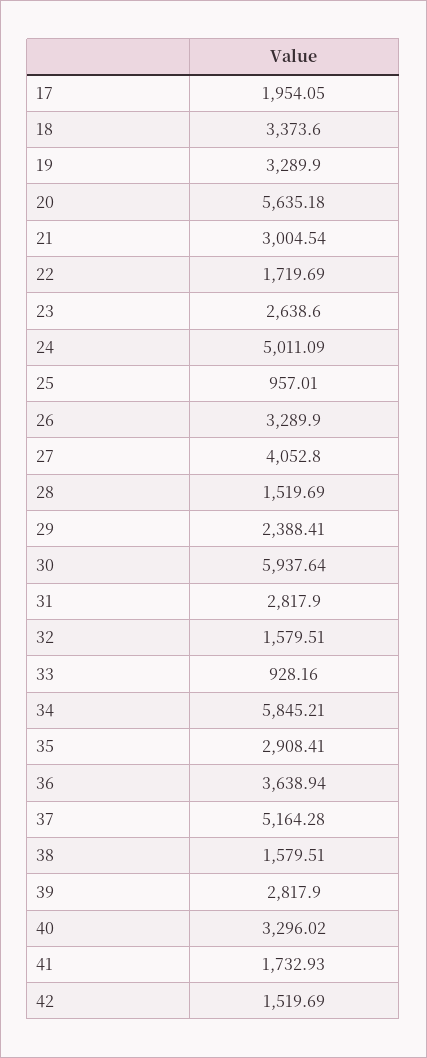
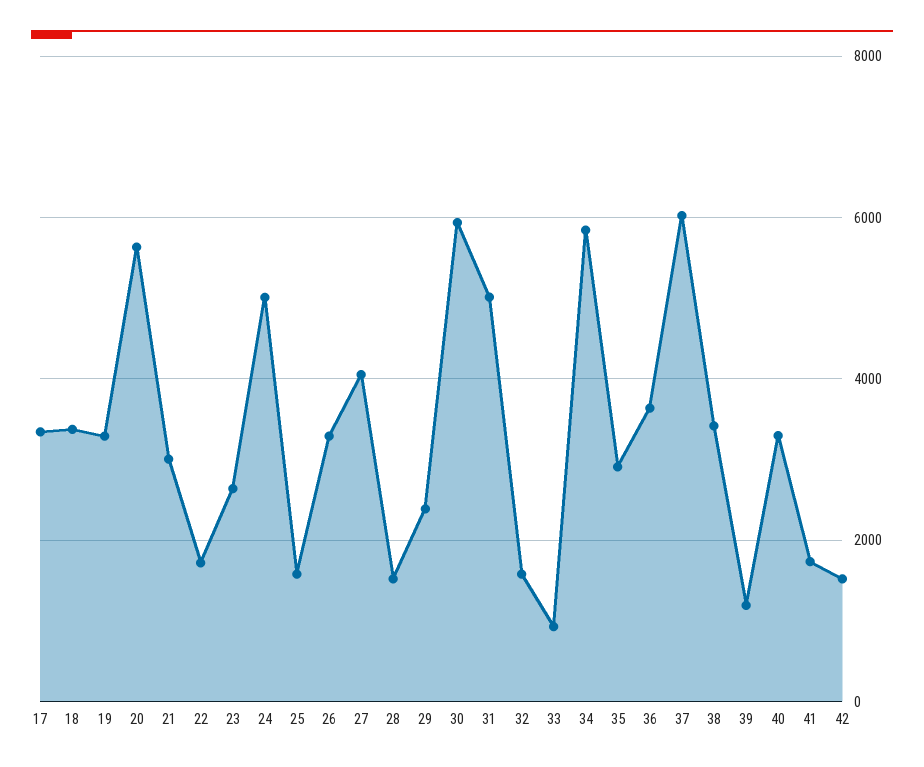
  {
-   "17": 1954.05,
+   "17": 3400,
    "18": 3373.6,
    "19": 3289.9,
    "20": 5635.18,
    "21": 3004.54,
    "22": 1719.69,
    "23": 2638.6,
    "24": 5011.09,
-   "25": 957.01,
+   "25": 1600,
    "26": 3289.9,
    "27": 4052.8,
    "28": 1519.69,
    "29": 2388.41,
    "30": 5937.64,
-   "31": 2817.9,
+   "31": 5000,
    "32": 1579.51,
    "33": 928.16,
    "34": 5845.21,
    "35": 2908.41,
    "36": 3638.94,
-   "37": 5164.28,
+   "37": 6000,
-   "38": 1579.51,
+   "38": 3400,
-   "39": 2817.9,
+   "39": 1200,
    "40": 3296.02,
    "41": 1732.93,
    "42": 1519.69
  }

